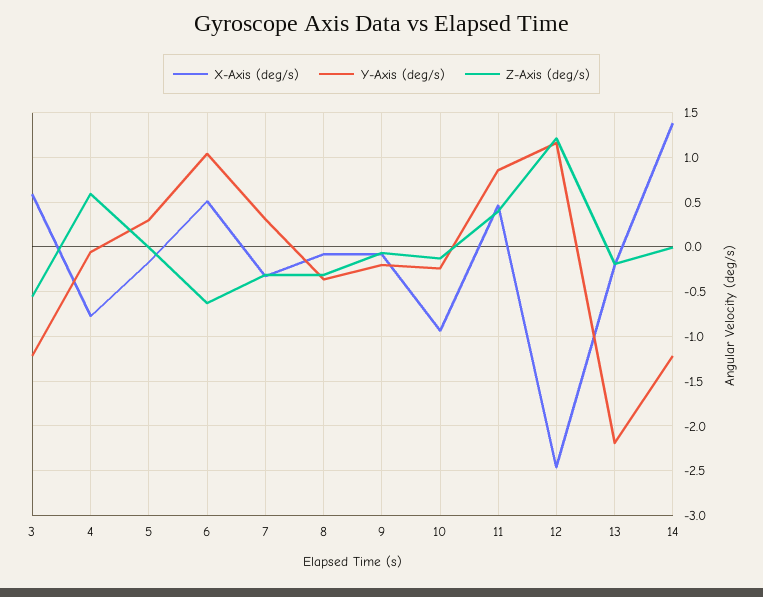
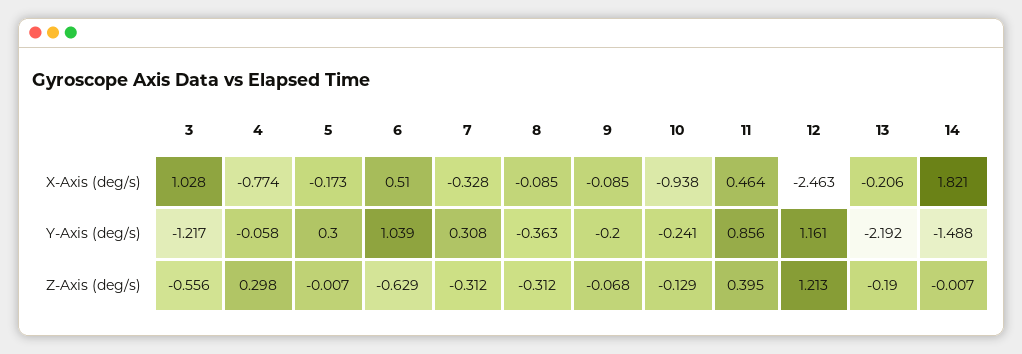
  {
    "X-Axis (deg/s)": {
-     "3": 0.6,
+     "3": 1.028,
      "4": -0.774,
      "5": -0.173,
      "6": 0.51,
      "7": -0.328,
      "8": -0.085,
      "9": -0.085,
      "10": -0.938,
      "11": 0.464,
      "12": -2.463,
      "13": -0.206,
-     "14": 1.4
+     "14": 1.821
    },
    "Y-Axis (deg/s)": {
      "3": -1.217,
      "4": -0.058,
      "5": 0.3,
      "6": 1.039,
      "7": 0.308,
      "8": -0.363,
      "9": -0.2,
      "10": -0.241,
      "11": 0.856,
      "12": 1.161,
      "13": -2.192,
-     "14": -1.2
+     "14": -1.488
    },
    "Z-Axis (deg/s)": {
      "3": -0.556,
-     "4": 0.6,
+     "4": 0.298,
      "5": -0.007,
      "6": -0.629,
      "7": -0.312,
      "8": -0.312,
      "9": -0.068,
      "10": -0.129,
      "11": 0.395,
      "12": 1.213,
      "13": -0.19,
      "14": -0.007
    }
  }

